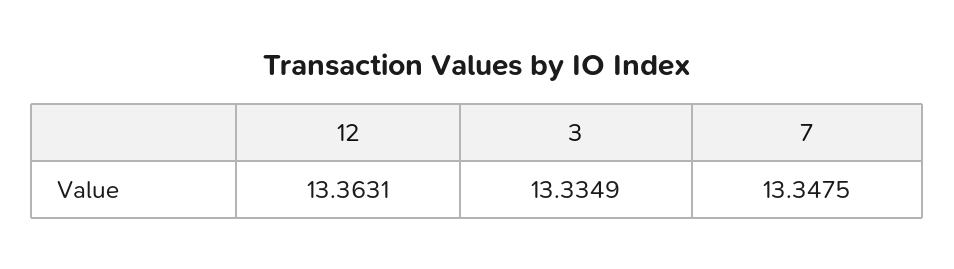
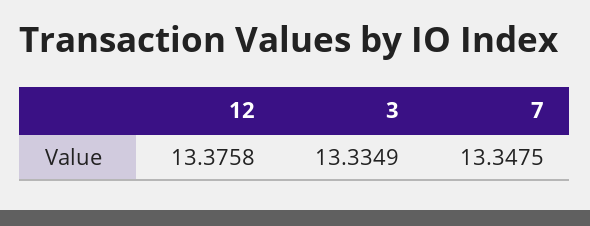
  {
-   "12": 13.3631,
+   "12": 13.3758,
    "3": 13.3349,
    "7": 13.3475
  }

